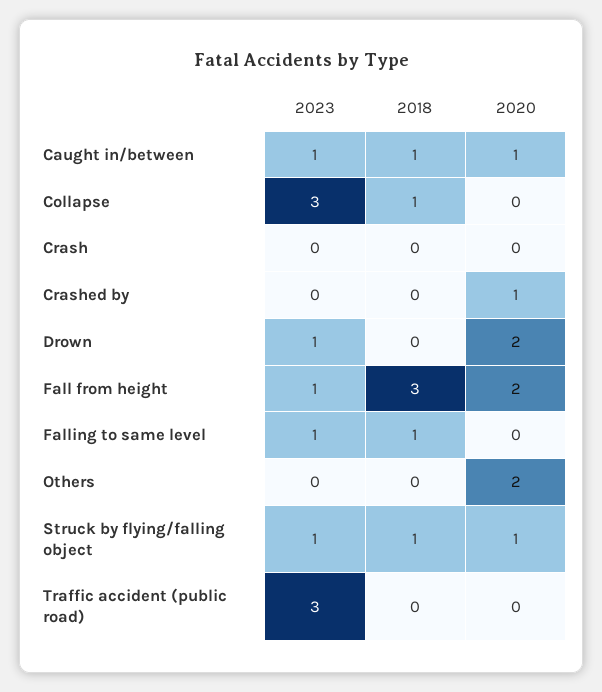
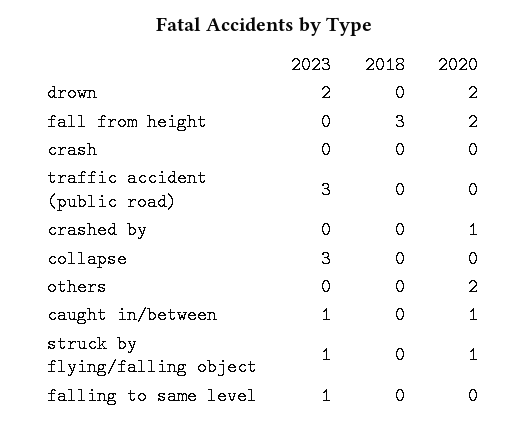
  {
    "2023": {
      "Caught in/between": 1,
      "Collapse": 3,
      "Crash": 0,
      "Crashed by": 0,
-     "Drown": 1,
+     "Drown": 2,
-     "Fall from height": 1,
+     "Fall from height": 0,
      "Falling to same level": 1,
      "Others": 0,
      "Struck by flying/falling object": 1,
      "Traffic accident (public road)": 3
    },
    "2018": {
-     "Caught in/between": 1,
+     "Caught in/between": 0,
-     "Collapse": 1,
+     "Collapse": 0,
      "Crash": 0,
      "Crashed by": 0,
      "Drown": 0,
      "Fall from height": 3,
-     "Falling to same level": 1,
+     "Falling to same level": 0,
      "Others": 0,
-     "Struck by flying/falling object": 1,
+     "Struck by flying/falling object": 0,
      "Traffic accident (public road)": 0
    },
    "2020": {
      "Caught in/between": 1,
      "Collapse": 0,
      "Crash": 0,
      "Crashed by": 1,
      "Drown": 2,
      "Fall from height": 2,
      "Falling to same level": 0,
      "Others": 2,
      "Struck by flying/falling object": 1,
      "Traffic accident (public road)": 0
    }
  }

